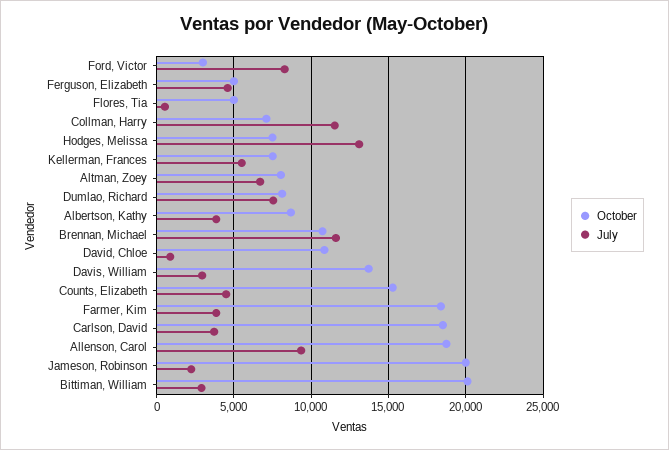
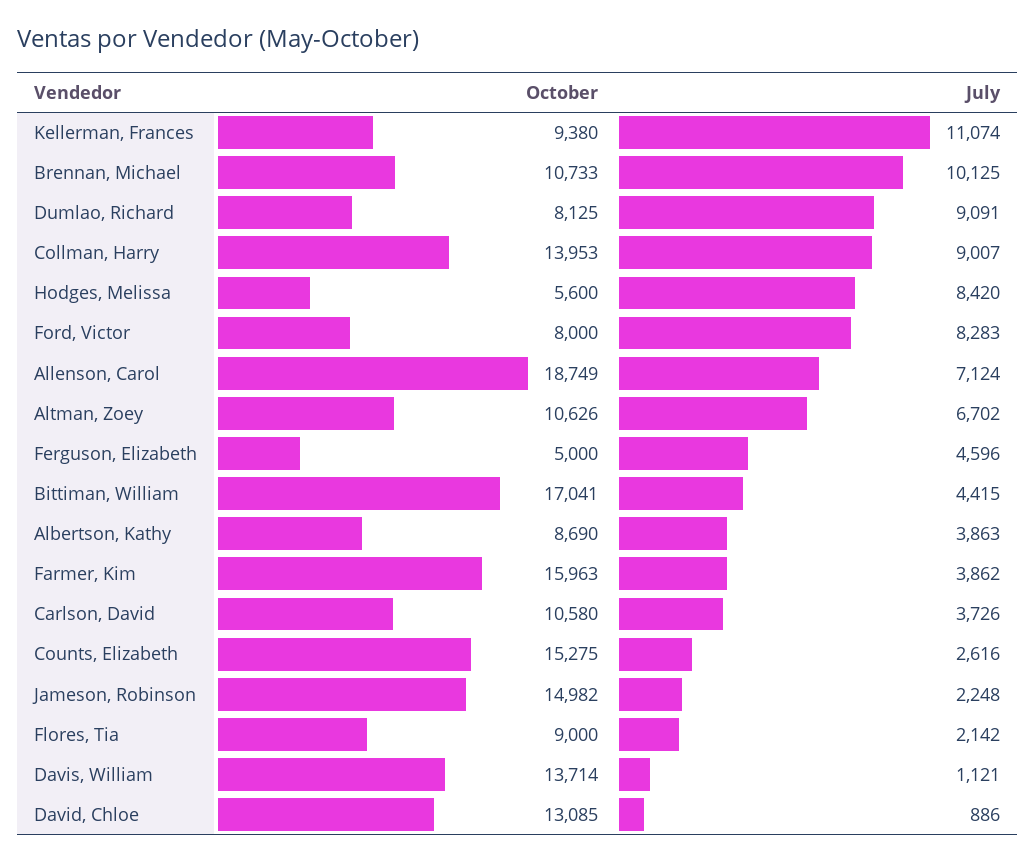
  {
    "October": {
-     "Ford, Victor": 3000,
+     "Ford, Victor": 8000,
      "Ferguson, Elizabeth": 5000,
-     "Flores, Tia": 5000,
+     "Flores, Tia": 9000,
-     "Collman, Harry": 7000,
+     "Collman, Harry": 13953,
-     "Hodges, Melissa": 7500,
+     "Hodges, Melissa": 5600,
-     "Kellerman, Frances": 7500,
+     "Kellerman, Frances": 9380,
-     "Altman, Zoey": 8000,
+     "Altman, Zoey": 10626,
      "Dumlao, Richard": 8125,
      "Albertson, Kathy": 8690,
      "Brennan, Michael": 10733,
-     "David, Chloe": 11000,
+     "David, Chloe": 13085,
      "Davis, William": 13714,
      "Counts, Elizabeth": 15275,
-     "Farmer, Kim": 18500,
+     "Farmer, Kim": 15963,
-     "Carlson, David": 18500,
+     "Carlson, David": 10580,
      "Allenson, Carol": 18749,
-     "Jameson, Robinson": 20000,
+     "Jameson, Robinson": 14982,
-     "Bittiman, William": 20000
+     "Bittiman, William": 17041
    },
    "July": {
      "Ford, Victor": 8283,
      "Ferguson, Elizabeth": 4596,
-     "Flores, Tia": 500,
+     "Flores, Tia": 2142,
-     "Collman, Harry": 11500,
+     "Collman, Harry": 9007,
-     "Hodges, Melissa": 13000,
+     "Hodges, Melissa": 8420,
-     "Kellerman, Frances": 5500,
+     "Kellerman, Frances": 11074,
      "Altman, Zoey": 6702,
-     "Dumlao, Richard": 7500,
+     "Dumlao, Richard": 9091,
      "Albertson, Kathy": 3863,
-     "Brennan, Michael": 11500,
+     "Brennan, Michael": 10125,
      "David, Chloe": 886,
-     "Davis, William": 3000,
+     "Davis, William": 1121,
-     "Counts, Elizabeth": 4500,
+     "Counts, Elizabeth": 2616,
      "Farmer, Kim": 3862,
      "Carlson, David": 3726,
-     "Allenson, Carol": 9500,
+     "Allenson, Carol": 7124,
      "Jameson, Robinson": 2248,
-     "Bittiman, William": 3000
+     "Bittiman, William": 4415
    }
  }

